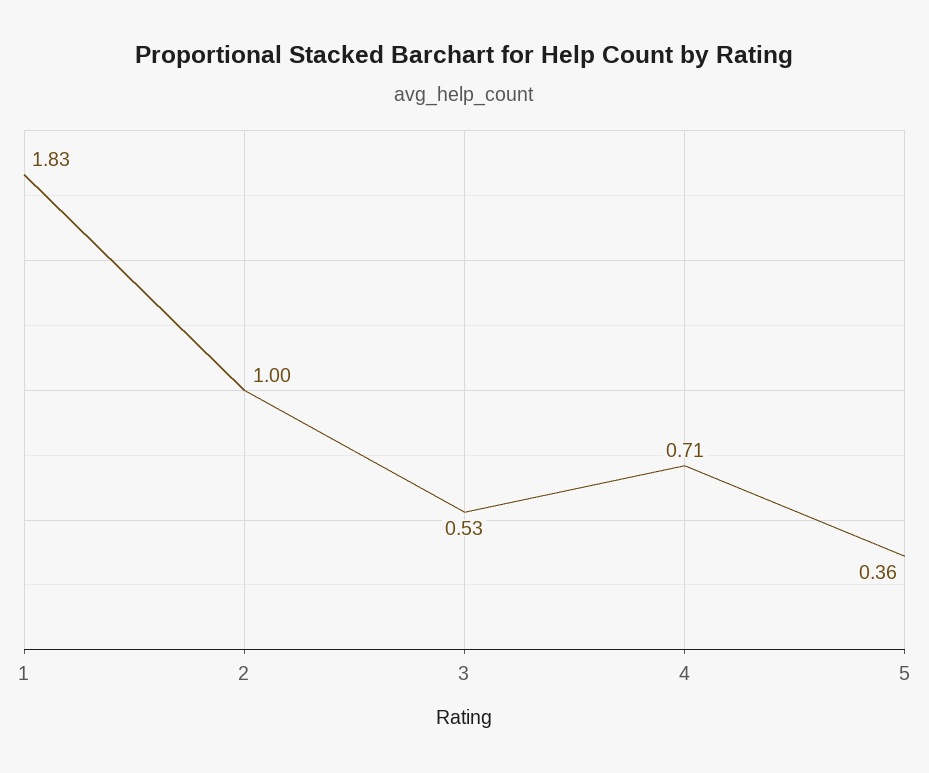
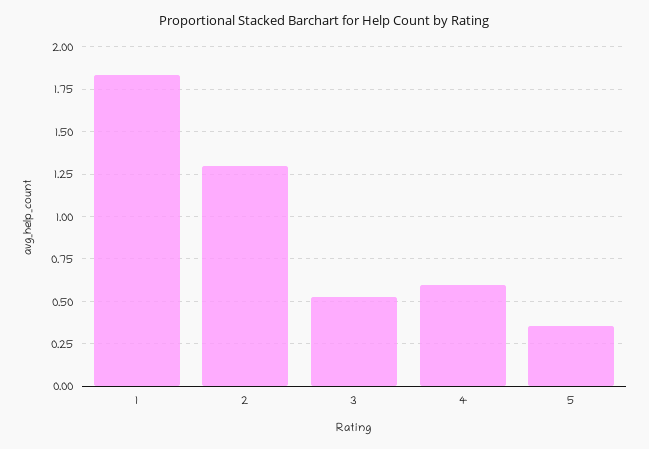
  {
    "1": 1.83,
-   "2": 1,
+   "2": 1.3,
    "3": 0.53,
-   "4": 0.71,
+   "4": 0.6,
    "5": 0.36
  }

